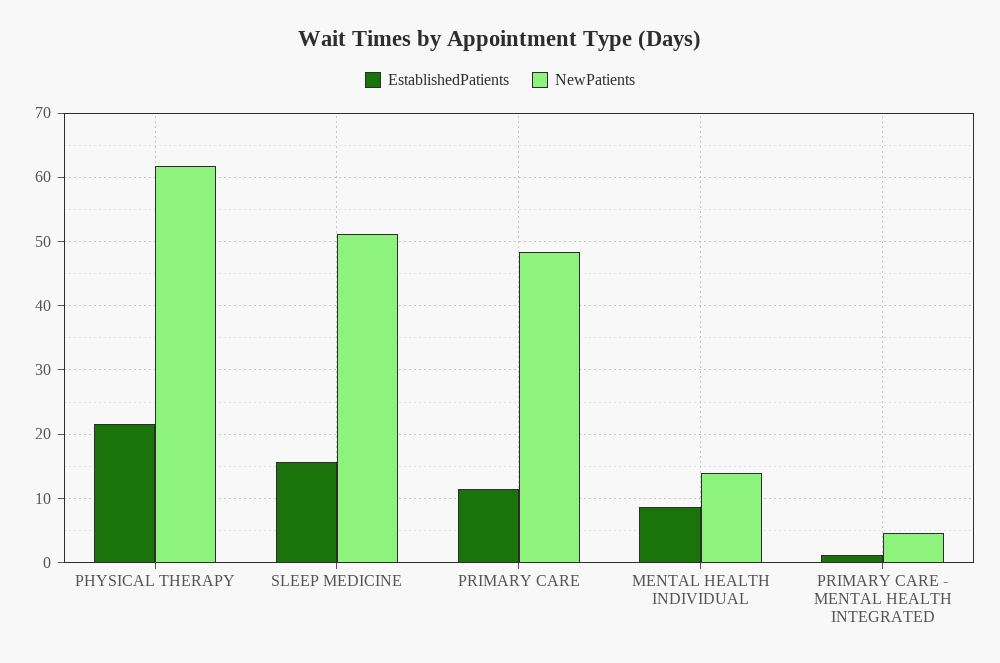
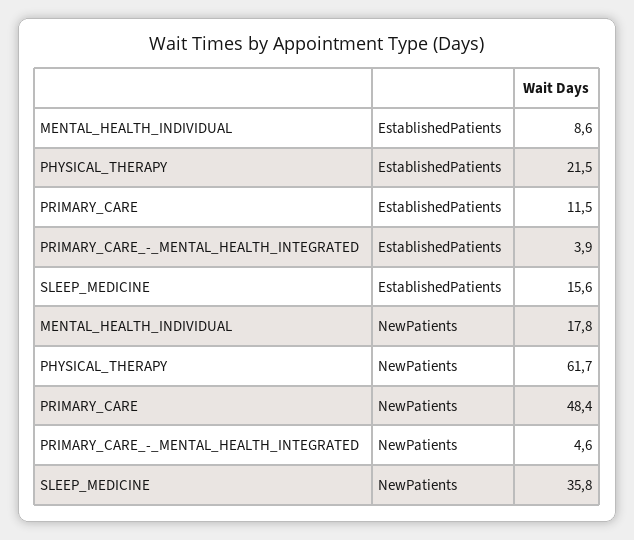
  {
    "EstablishedPatients": {
      "PHYSICAL THERAPY": 21.5,
      "SLEEP MEDICINE": 15.6,
      "PRIMARY CARE": 11.5,
      "MENTAL HEALTH INDIVIDUAL": 8.6,
-     "PRIMARY CARE - MENTAL HEALTH INTEGRATED": 1
+     "PRIMARY CARE - MENTAL HEALTH INTEGRATED": 3.9
    },
    "NewPatients": {
      "PHYSICAL THERAPY": 61.7,
-     "SLEEP MEDICINE": 51,
+     "SLEEP MEDICINE": 35.8,
      "PRIMARY CARE": 48.4,
-     "MENTAL HEALTH INDIVIDUAL": 14,
+     "MENTAL HEALTH INDIVIDUAL": 17.8,
      "PRIMARY CARE - MENTAL HEALTH INTEGRATED": 4.6
    }
  }

